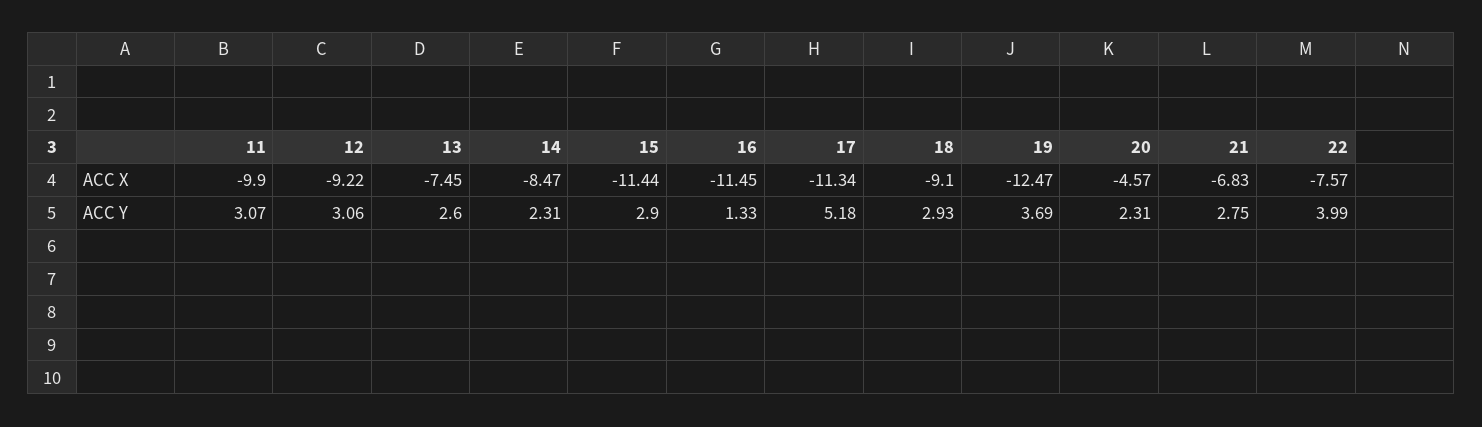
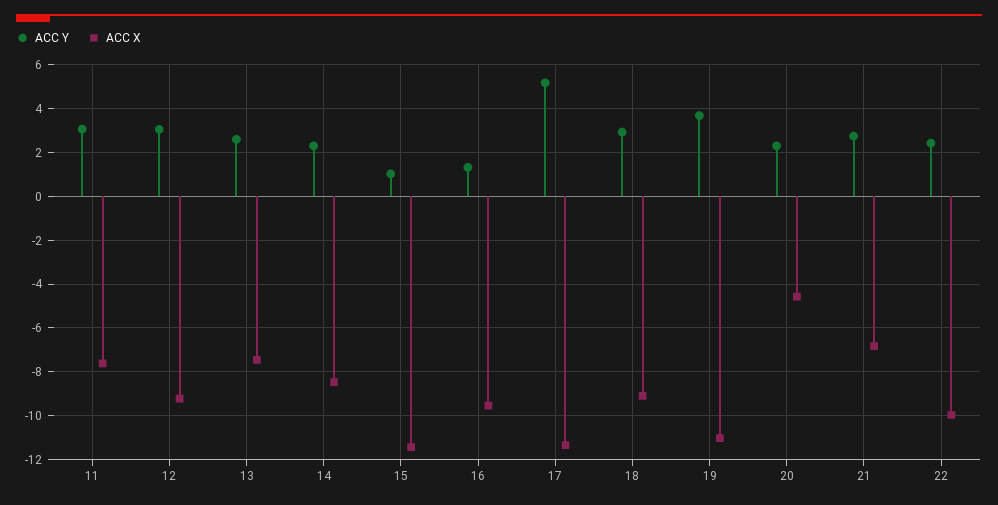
  {
    "ACC X": {
-     "11": -9.9,
+     "11": -7.5,
      "12": -9.22,
      "13": -7.45,
      "14": -8.47,
      "15": -11.44,
-     "16": -11.45,
+     "16": -9.5,
      "17": -11.34,
      "18": -9.1,
-     "19": -12.47,
+     "19": -11,
      "20": -4.57,
      "21": -6.83,
-     "22": -7.57
+     "22": -10
    },
    "ACC Y": {
      "11": 3.07,
      "12": 3.06,
      "13": 2.6,
      "14": 2.31,
-     "15": 2.9,
+     "15": 1,
      "16": 1.33,
      "17": 5.18,
      "18": 2.93,
      "19": 3.69,
      "20": 2.31,
      "21": 2.75,
-     "22": 3.99
+     "22": 2.5
    }
  }

